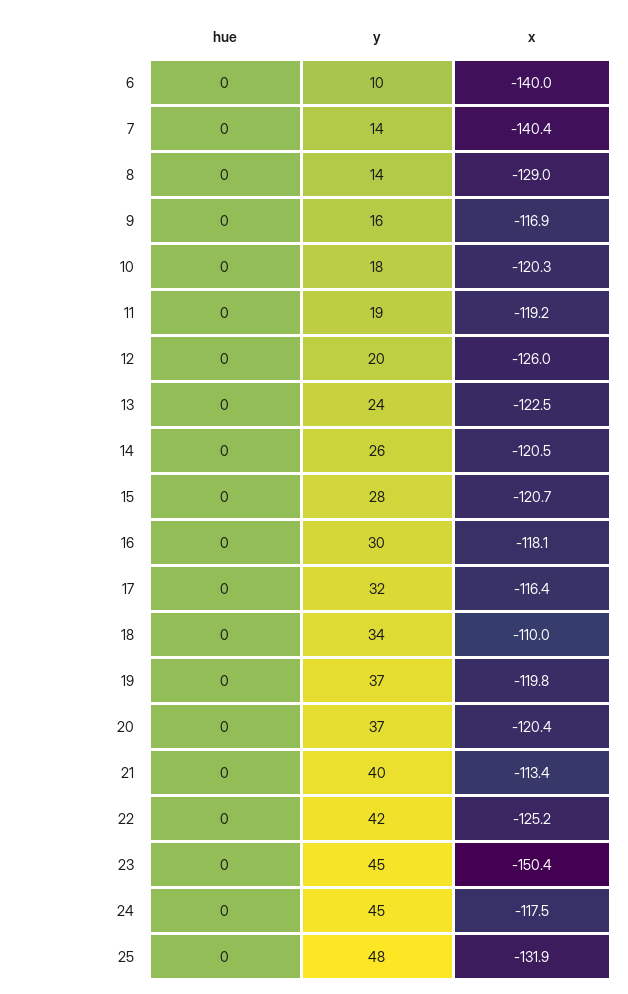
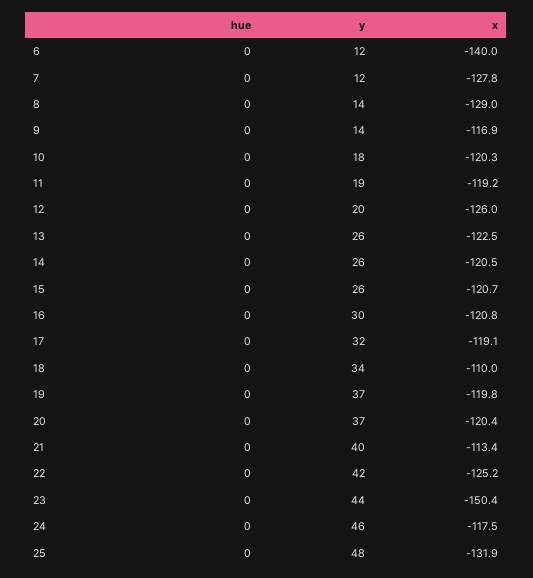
  {
    "hue": {
      "6": 0,
      "7": 0,
      "8": 0,
      "9": 0,
      "10": 0,
      "11": 0,
      "12": 0,
      "13": 0,
      "14": 0,
      "15": 0,
      "16": 0,
      "17": 0,
      "18": 0,
      "19": 0,
      "20": 0,
      "21": 0,
      "22": 0,
      "23": 0,
      "24": 0,
      "25": 0
    },
    "y": {
-     "6": 10,
+     "6": 12,
-     "7": 14,
+     "7": 12,
      "8": 14,
-     "9": 16,
+     "9": 14,
      "10": 18,
      "11": 19,
      "12": 20,
-     "13": 24,
+     "13": 26,
      "14": 26,
-     "15": 28,
+     "15": 26,
      "16": 30,
      "17": 32,
      "18": 34,
      "19": 37,
      "20": 37,
      "21": 40,
      "22": 42,
-     "23": 45,
+     "23": 44,
-     "24": 45,
+     "24": 46,
      "25": 48
    },
    "x": {
      "6": -140,
-     "7": -140.4,
+     "7": -127.8,
      "8": -129,
      "9": -116.9,
      "10": -120.3,
      "11": -119.2,
      "12": -126,
      "13": -122.5,
      "14": -120.5,
      "15": -120.7,
-     "16": -118.1,
+     "16": -120.8,
-     "17": -116.4,
+     "17": -119.1,
      "18": -110,
      "19": -119.8,
      "20": -120.4,
      "21": -113.4,
      "22": -125.2,
      "23": -150.4,
      "24": -117.5,
      "25": -131.9
    }
  }

